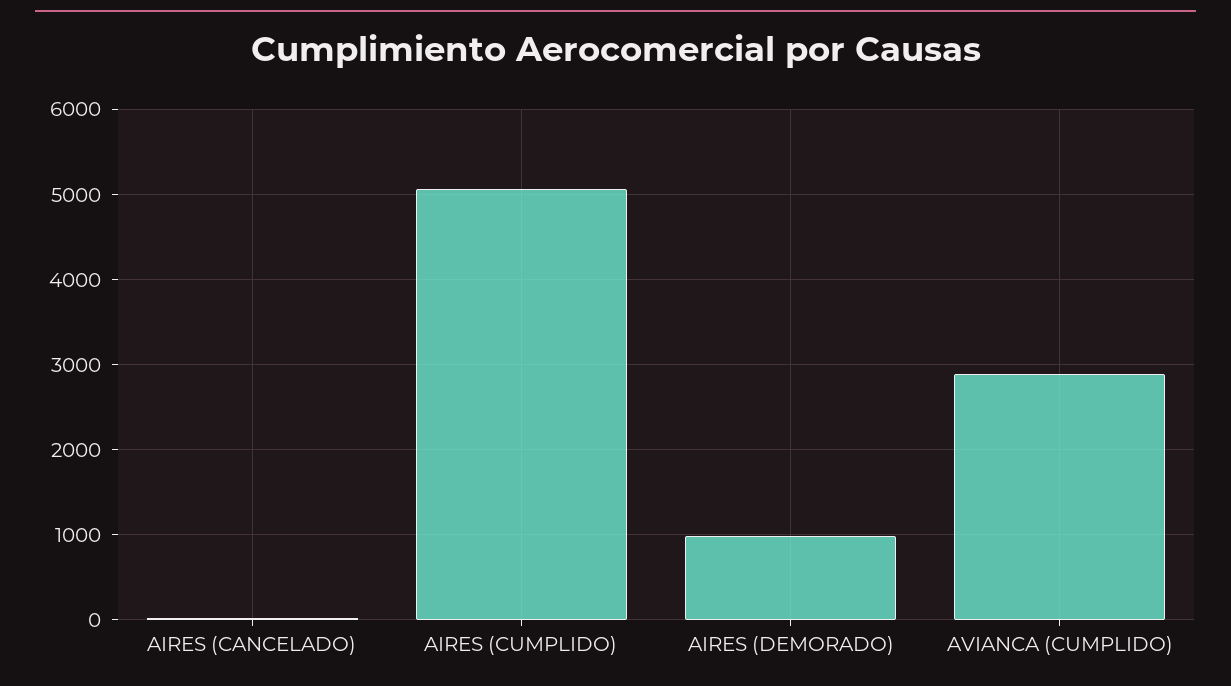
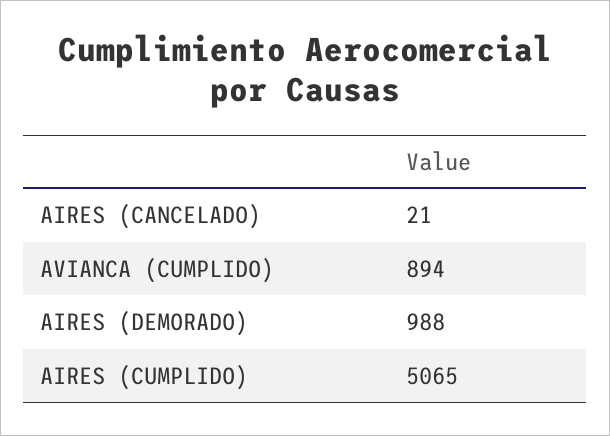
  {
    "AIRES (CANCELADO)": 21,
    "AIRES (CUMPLIDO)": 5065,
    "AIRES (DEMORADO)": 988,
-   "AVIANCA (CUMPLIDO)": 2900
+   "AVIANCA (CUMPLIDO)": 894
  }

